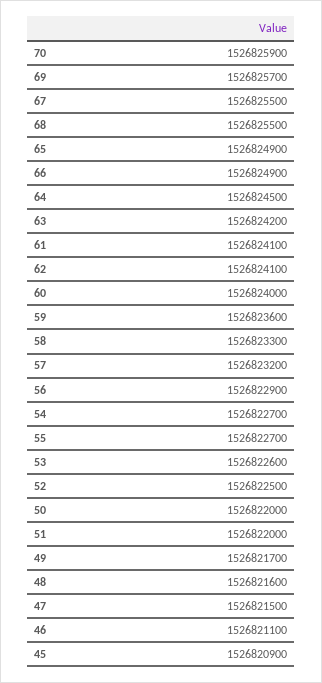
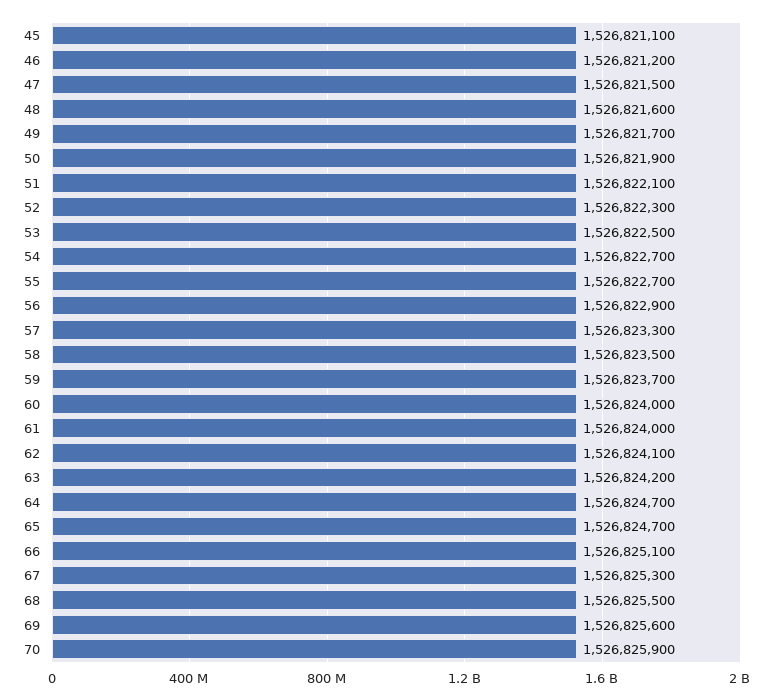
  {
    "70": 1526825900,
-   "69": 1526825700,
+   "69": 1526825600,
-   "67": 1526825500,
+   "67": 1526825300,
    "68": 1526825500,
-   "65": 1526824900,
+   "65": 1526824700,
-   "66": 1526824900,
+   "66": 1526825100,
-   "64": 1526824500,
+   "64": 1526824700,
    "63": 1526824200,
-   "61": 1526824100,
+   "61": 1526824000,
    "62": 1526824100,
    "60": 1526824000,
-   "59": 1526823600,
+   "59": 1526823700,
-   "58": 1526823300,
+   "58": 1526823500,
-   "57": 1526823200,
+   "57": 1526823300,
    "56": 1526822900,
    "54": 1526822700,
    "55": 1526822700,
-   "53": 1526822600,
+   "53": 1526822500,
-   "52": 1526822500,
+   "52": 1526822300,
-   "50": 1526822000,
+   "50": 1526821900,
-   "51": 1526822000,
+   "51": 1526822100,
    "49": 1526821700,
    "48": 1526821600,
    "47": 1526821500,
-   "46": 1526821100,
+   "46": 1526821200,
-   "45": 1526820900
+   "45": 1526821100
  }

